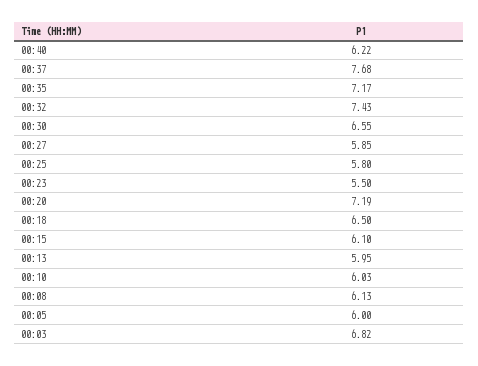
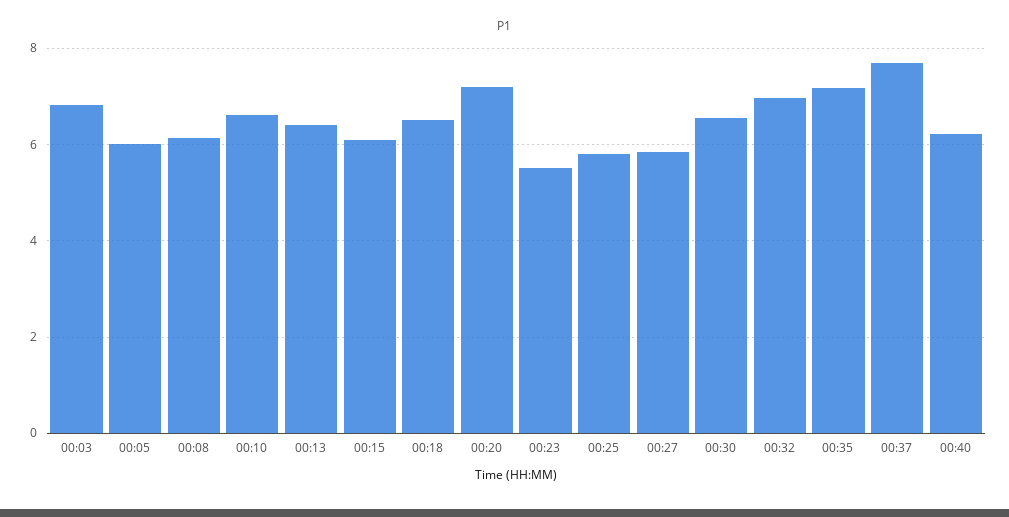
  {
    "00:40": 6.22,
    "00:37": 7.68,
    "00:35": 7.17,
-   "00:32": 7.43,
+   "00:32": 7,
    "00:30": 6.55,
    "00:27": 5.85,
    "00:25": 5.8,
    "00:23": 5.5,
    "00:20": 7.19,
    "00:18": 6.5,
    "00:15": 6.1,
-   "00:13": 5.95,
+   "00:13": 6.4,
-   "00:10": 6.03,
+   "00:10": 6.6,
    "00:08": 6.13,
    "00:05": 6,
    "00:03": 6.82
  }

